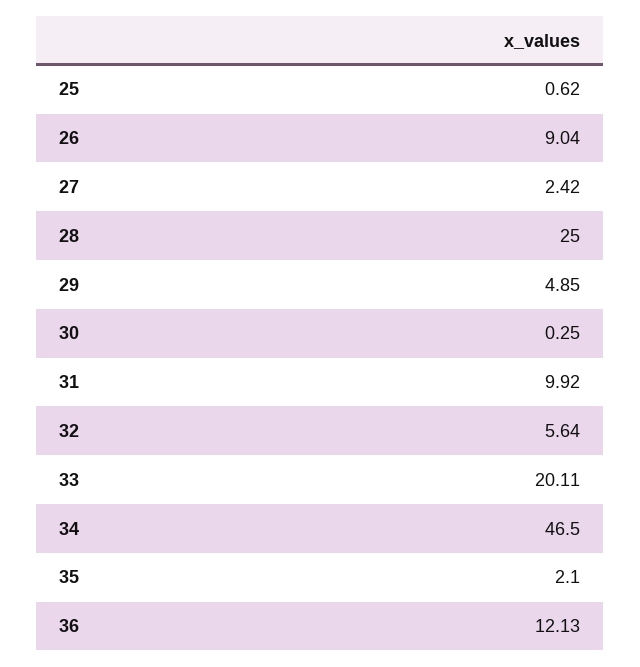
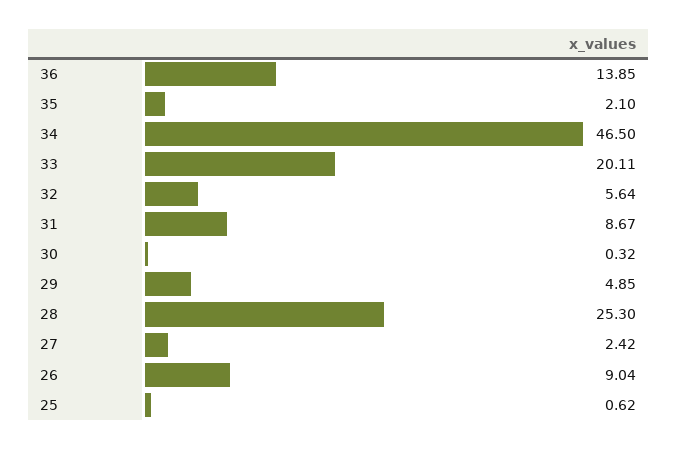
  {
    "25": 0.62,
    "26": 9.04,
    "27": 2.42,
-   "28": 25,
+   "28": 25.3,
    "29": 4.85,
-   "30": 0.25,
+   "30": 0.32,
-   "31": 9.92,
+   "31": 8.67,
    "32": 5.64,
    "33": 20.11,
    "34": 46.5,
    "35": 2.1,
-   "36": 12.13
+   "36": 13.85
  }

